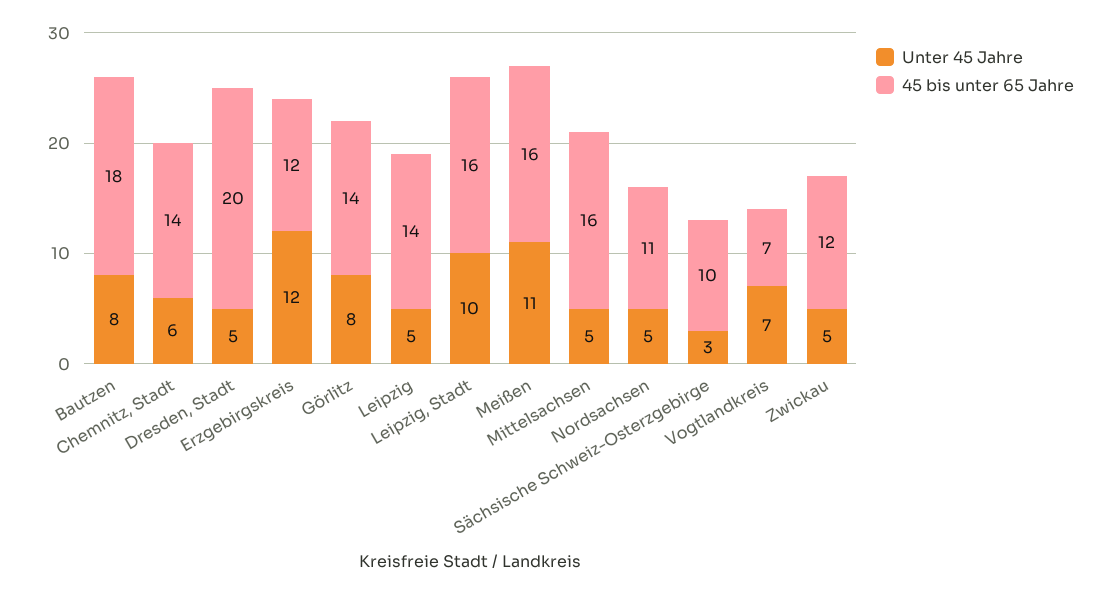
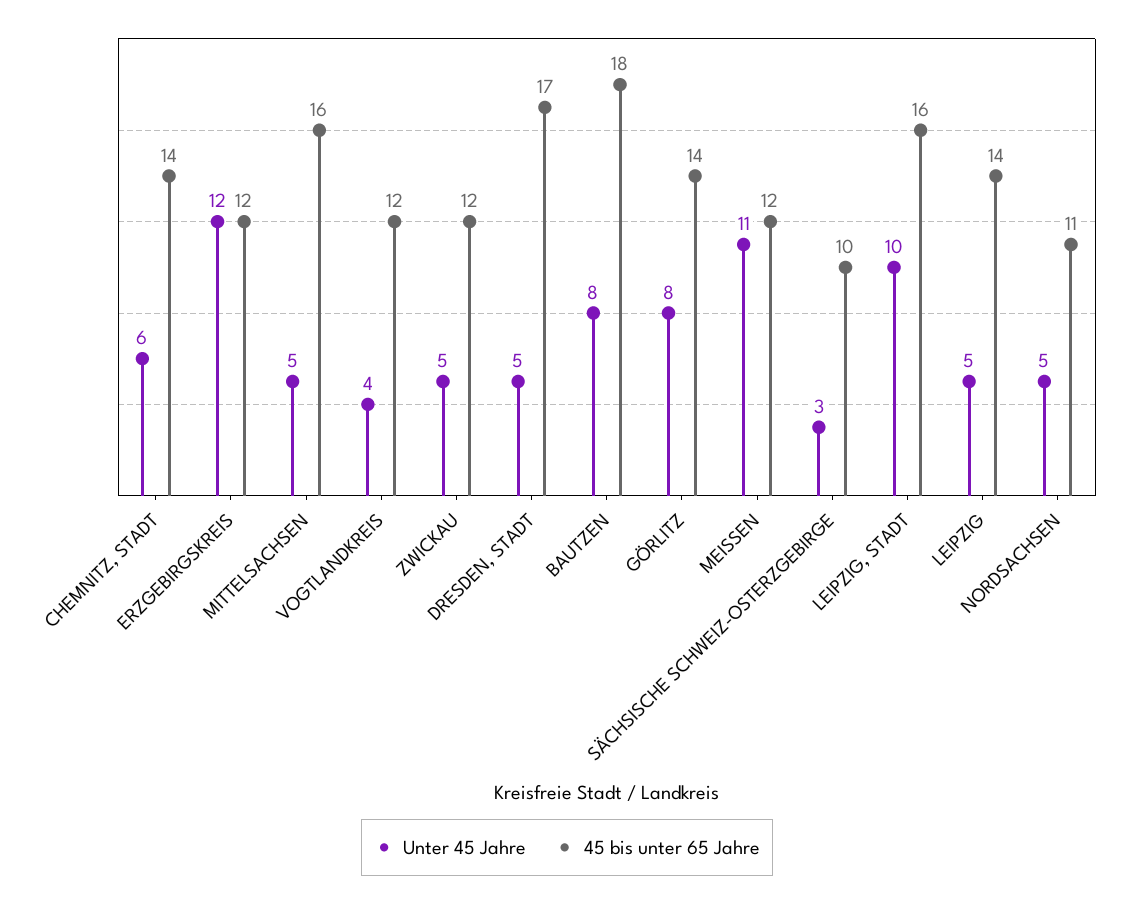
  {
    "Unter 45 Jahre": {
      "Bautzen": 8,
      "Chemnitz, Stadt": 6,
      "Dresden, Stadt": 5,
      "Erzgebirgskreis": 12,
      "Görlitz": 8,
      "Leipzig": 5,
      "Leipzig, Stadt": 10,
      "Meißen": 11,
      "Mittelsachsen": 5,
      "Nordsachsen": 5,
      "Sächsische Schweiz-Osterzgebirge": 3,
-     "Vogtlandkreis": 7,
+     "Vogtlandkreis": 4,
      "Zwickau": 5
    },
    "45 bis unter 65 Jahre": {
      "Bautzen": 18,
      "Chemnitz, Stadt": 14,
-     "Dresden, Stadt": 20,
+     "Dresden, Stadt": 17,
      "Erzgebirgskreis": 12,
      "Görlitz": 14,
      "Leipzig": 14,
      "Leipzig, Stadt": 16,
-     "Meißen": 16,
+     "Meißen": 12,
      "Mittelsachsen": 16,
      "Nordsachsen": 11,
      "Sächsische Schweiz-Osterzgebirge": 10,
-     "Vogtlandkreis": 7,
+     "Vogtlandkreis": 12,
      "Zwickau": 12
    }
  }

